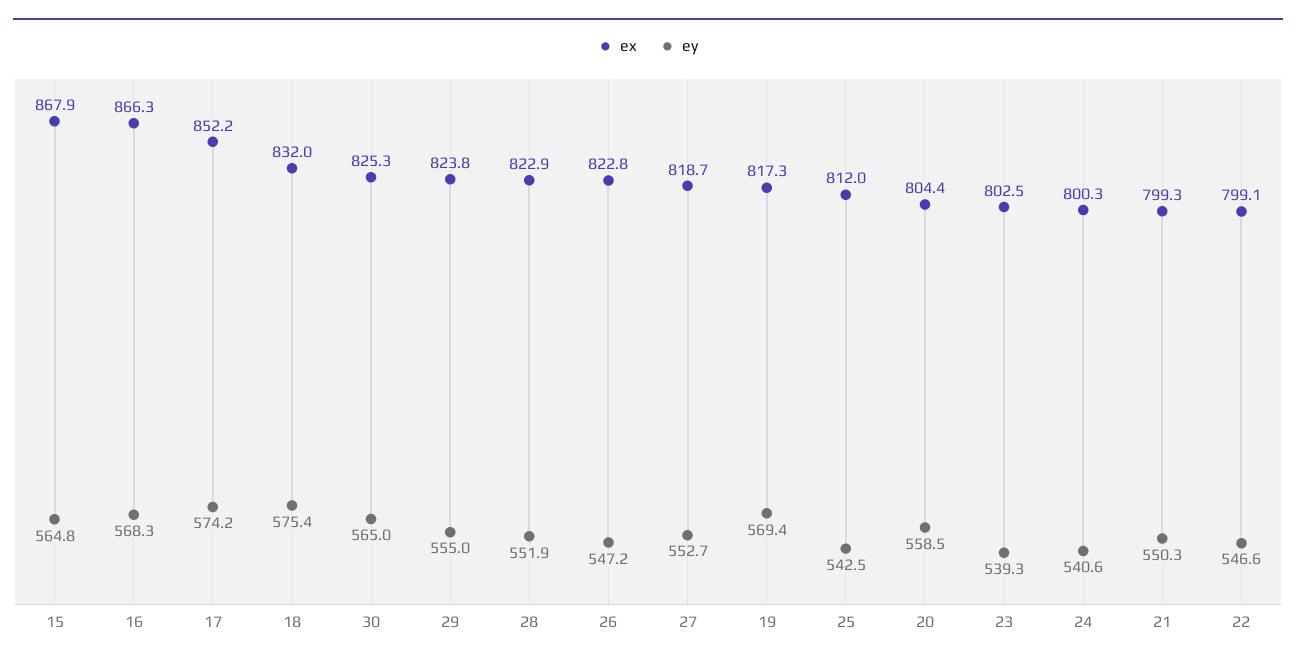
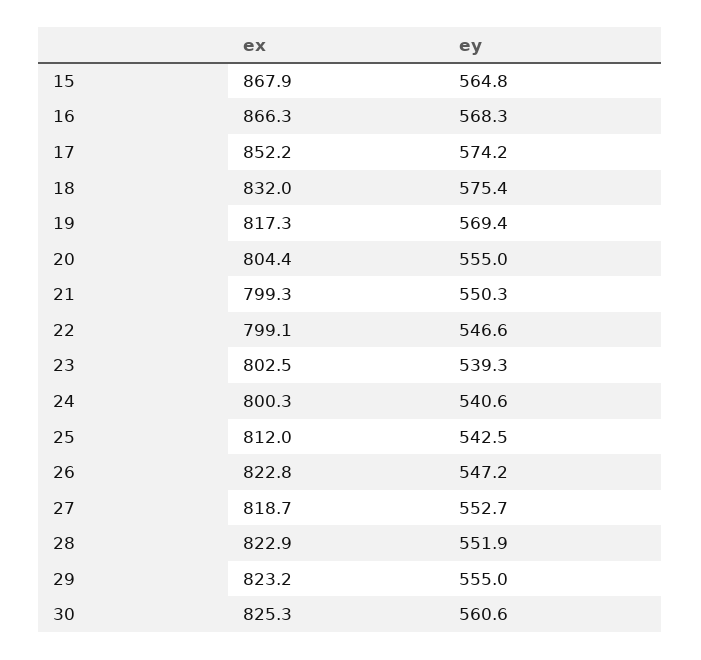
  {
    "ex": {
      "15": 867.9,
      "16": 866.3,
      "17": 852.2,
      "18": 832,
      "30": 825.3,
-     "29": 823.8,
+     "29": 823.2,
      "28": 822.9,
      "26": 822.8,
      "27": 818.7,
      "19": 817.3,
      "25": 812,
      "20": 804.4,
      "23": 802.5,
      "24": 800.3,
      "21": 799.3,
      "22": 799.1
    },
    "ey": {
      "15": 564.8,
      "16": 568.3,
      "17": 574.2,
      "18": 575.4,
-     "30": 565,
+     "30": 560.6,
      "29": 555,
      "28": 551.9,
      "26": 547.2,
      "27": 552.7,
      "19": 569.4,
      "25": 542.5,
-     "20": 558.5,
+     "20": 555,
      "23": 539.3,
      "24": 540.6,
      "21": 550.3,
      "22": 546.6
    }
  }

